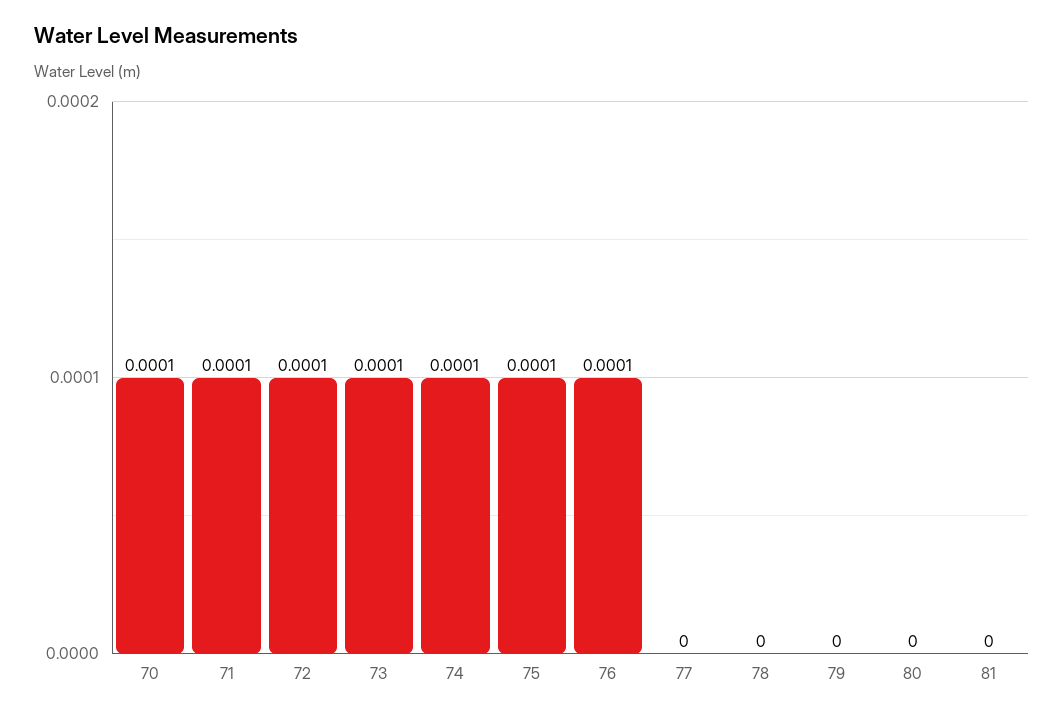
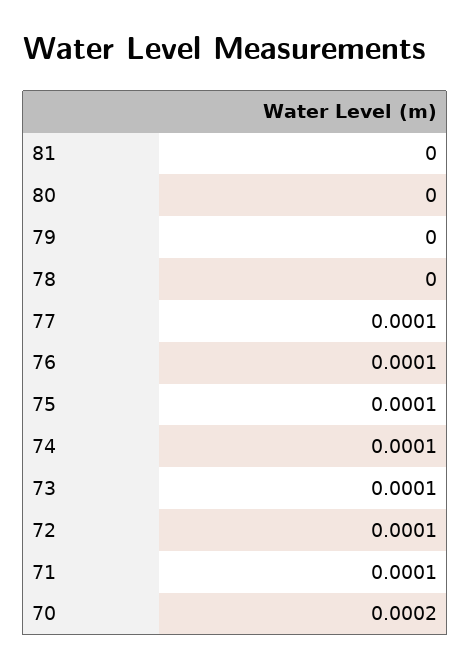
  {
-   "70": 0.0001,
+   "70": 0.0002,
    "71": 0.0001,
    "72": 0.0001,
    "73": 0.0001,
    "74": 0.0001,
    "75": 0.0001,
    "76": 0.0001,
-   "77": 0,
+   "77": 0.0001,
    "78": 0,
    "79": 0,
    "80": 0,
    "81": 0
  }

